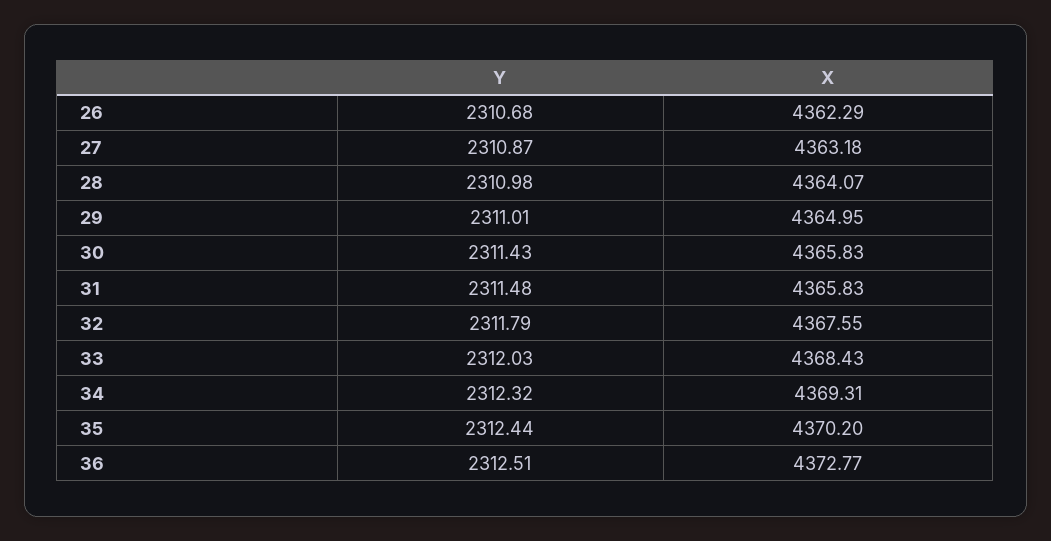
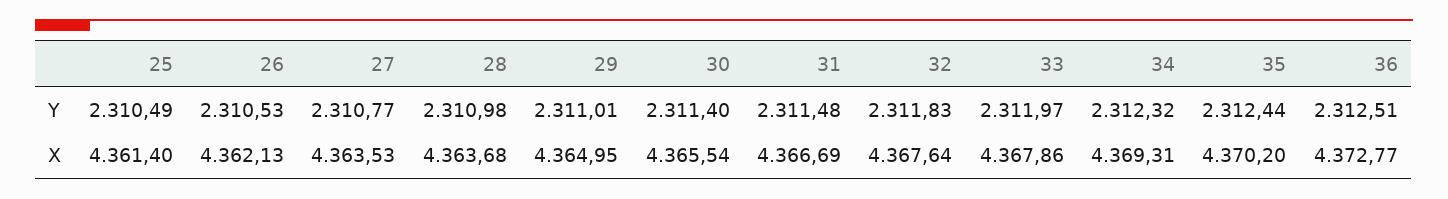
  {
    "Y": {
-     "26": 2310.68,
+     "26": 2310.53,
-     "27": 2310.87,
+     "27": 2310.77,
      "28": 2310.98,
      "29": 2311.01,
-     "30": 2311.43,
+     "30": 2311.4,
      "31": 2311.48,
-     "32": 2311.79,
+     "32": 2311.83,
-     "33": 2312.03,
+     "33": 2311.97,
      "34": 2312.32,
      "35": 2312.44,
-     "36": 2312.51
+     "36": 2312.51,
+     "25": 2310.49
    },
    "X": {
-     "26": 4362.29,
+     "26": 4362.13,
-     "27": 4363.18,
+     "27": 4363.53,
-     "28": 4364.07,
+     "28": 4363.68,
      "29": 4364.95,
-     "30": 4365.83,
+     "30": 4365.54,
-     "31": 4365.83,
+     "31": 4366.69,
-     "32": 4367.55,
+     "32": 4367.64,
-     "33": 4368.43,
+     "33": 4367.86,
      "34": 4369.31,
      "35": 4370.2,
-     "36": 4372.77
+     "36": 4372.77,
+     "25": 4361.4
    }
  }

